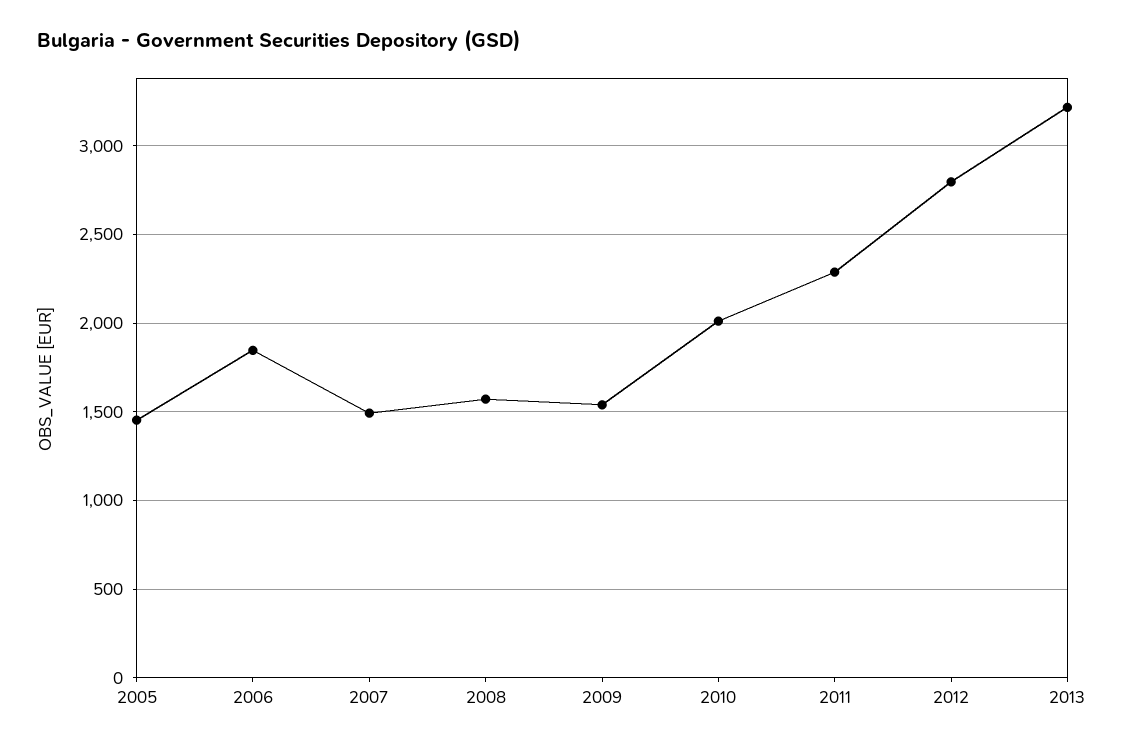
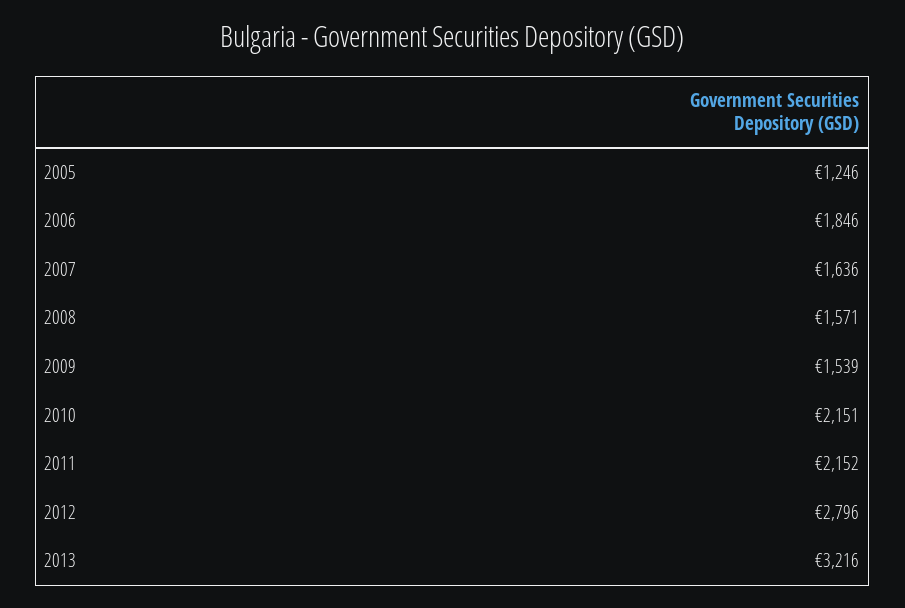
  {
-   "2005": 1450,
+   "2005": 1246,
    "2006": 1846,
-   "2007": 1500,
+   "2007": 1636,
    "2008": 1571,
    "2009": 1539,
-   "2010": 2000,
+   "2010": 2151,
-   "2011": 2300,
+   "2011": 2152,
    "2012": 2796,
    "2013": 3216
  }

